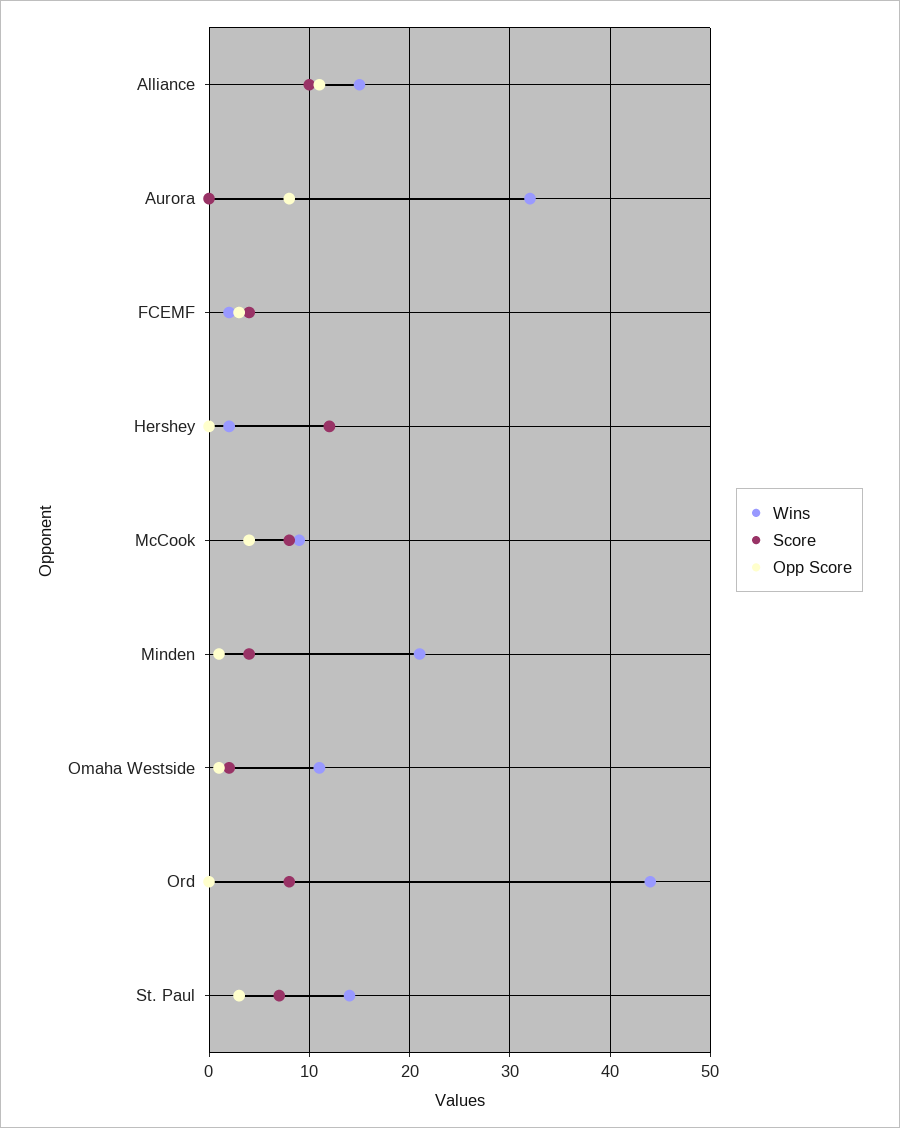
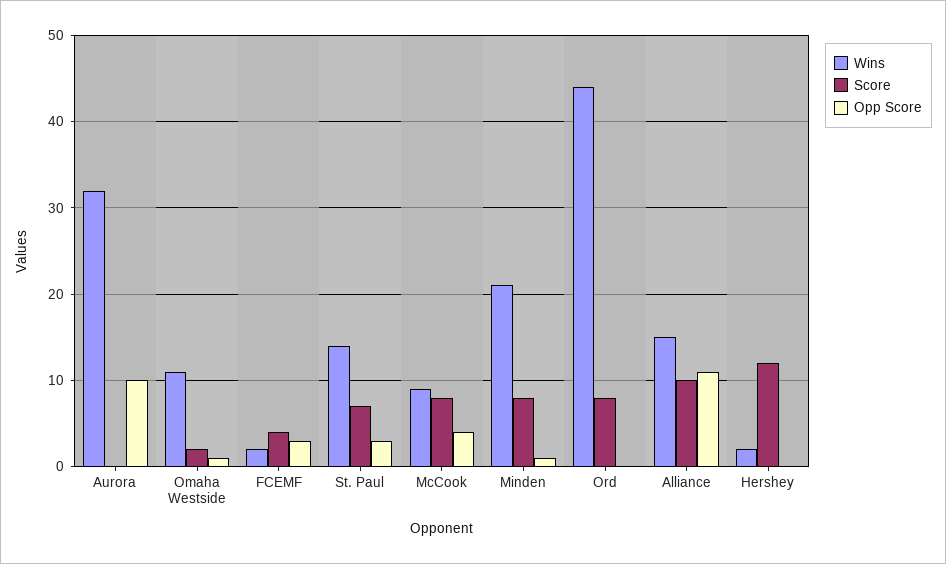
  {
    "Wins": {
      "Alliance": 15,
      "Aurora": 32,
      "FCEMF": 2,
      "Hershey": 2,
      "McCook": 9,
      "Minden": 21,
      "Omaha Westside": 11,
      "Ord": 44,
      "St. Paul": 14
    },
    "Score": {
      "Alliance": 10,
      "Aurora": 0,
      "FCEMF": 4,
      "Hershey": 12,
      "McCook": 8,
-     "Minden": 4,
+     "Minden": 8,
      "Omaha Westside": 2,
      "Ord": 8,
      "St. Paul": 7
    },
    "Opp Score": {
      "Alliance": 11,
-     "Aurora": 8,
+     "Aurora": 10,
      "FCEMF": 3,
      "Hershey": 0,
      "McCook": 4,
      "Minden": 1,
      "Omaha Westside": 1,
      "Ord": 0,
      "St. Paul": 3
    }
  }

